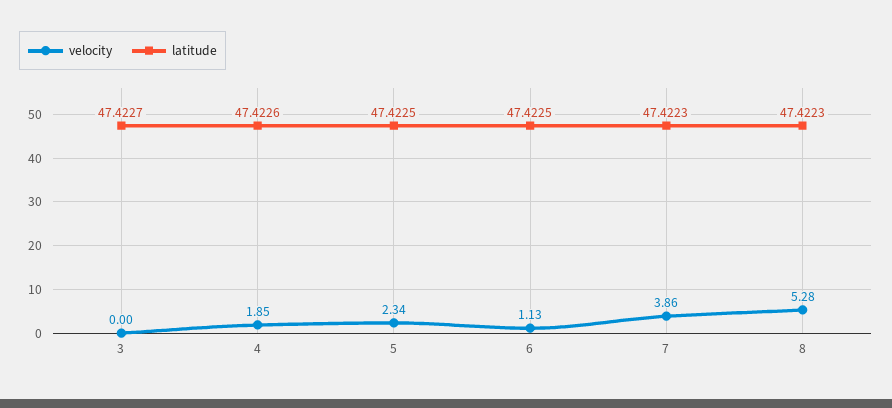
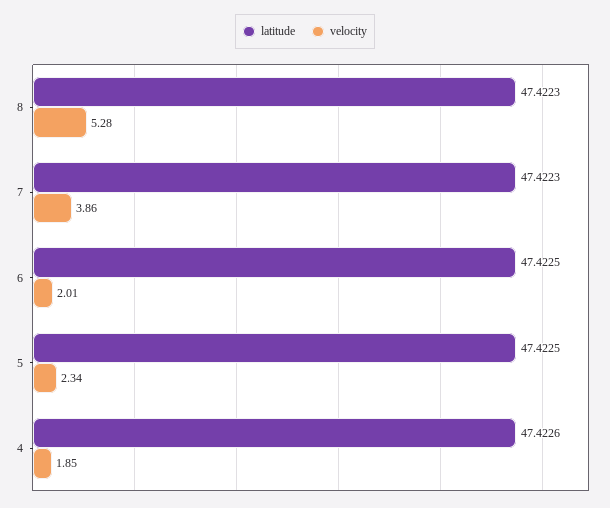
  {
    "velocity": {
-     "3": 0,
      "4": 1.85,
      "5": 2.34,
-     "6": 1.13,
+     "6": 2.01,
      "7": 3.86,
      "8": 5.28
    },
    "latitude": {
-     "3": 47.4227,
      "4": 47.4226,
      "5": 47.4225,
      "6": 47.4225,
      "7": 47.4223,
      "8": 47.4223
    }
  }

